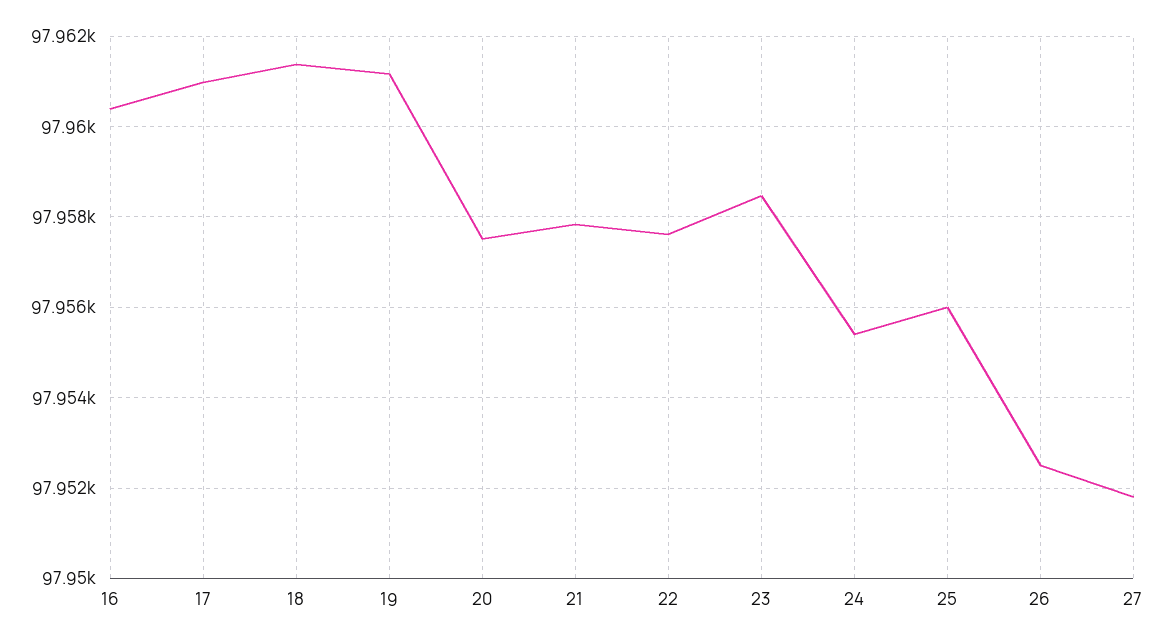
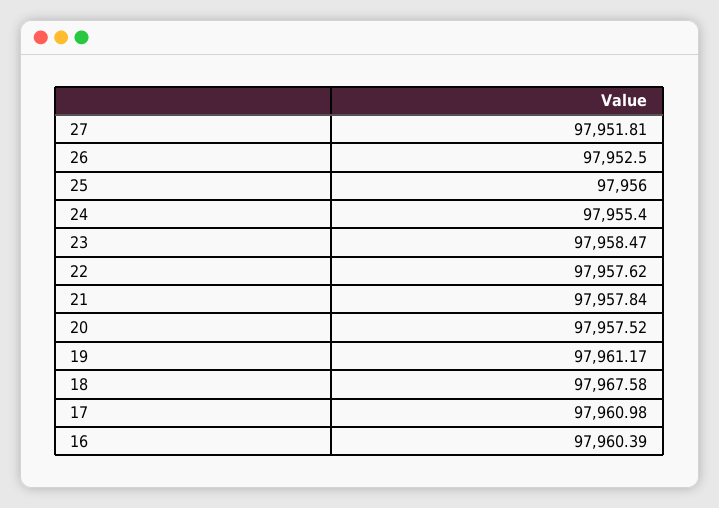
  {
    "16": 97960.39,
    "17": 97960.98,
-   "18": 97961.4,
+   "18": 97967.58,
    "19": 97961.17,
    "20": 97957.52,
    "21": 97957.84,
    "22": 97957.62,
    "23": 97958.47,
    "24": 97955.4,
    "25": 97956,
    "26": 97952.5,
    "27": 97951.81
  }

